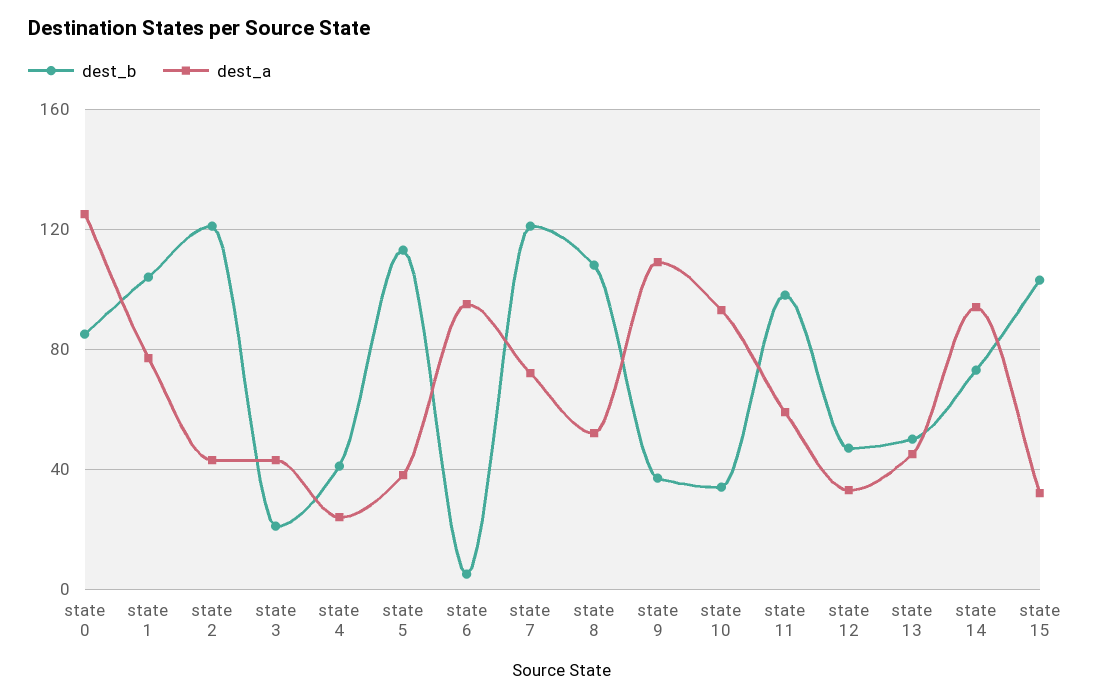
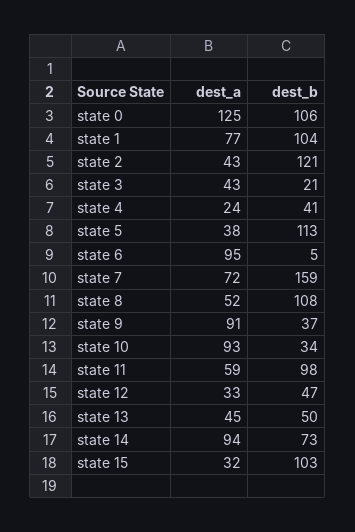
  {
    "dest_b": {
-     "state 0": 85,
+     "state 0": 106,
      "state 1": 104,
      "state 2": 121,
      "state 3": 21,
      "state 4": 41,
      "state 5": 113,
      "state 6": 5,
-     "state 7": 120,
+     "state 7": 159,
      "state 8": 108,
      "state 9": 37,
      "state 10": 34,
      "state 11": 98,
      "state 12": 47,
      "state 13": 50,
      "state 14": 73,
      "state 15": 103
    },
    "dest_a": {
      "state 0": 125,
      "state 1": 77,
      "state 2": 43,
      "state 3": 43,
      "state 4": 24,
      "state 5": 38,
      "state 6": 95,
      "state 7": 72,
      "state 8": 52,
-     "state 9": 110,
+     "state 9": 91,
      "state 10": 93,
      "state 11": 59,
      "state 12": 33,
      "state 13": 45,
      "state 14": 94,
      "state 15": 32
    }
  }

